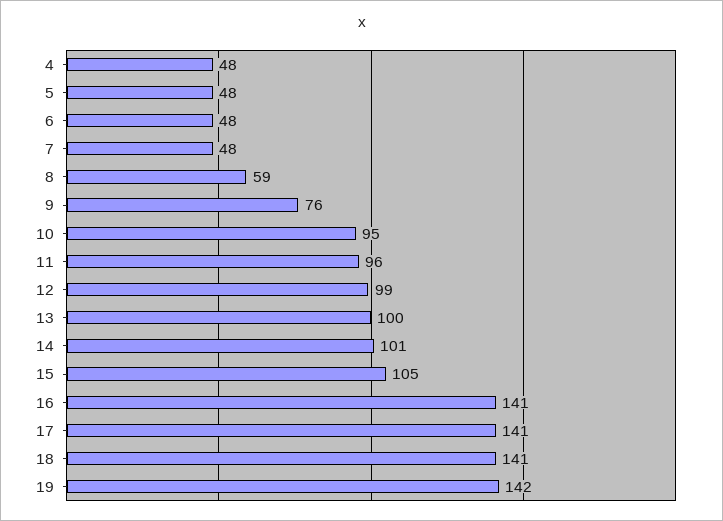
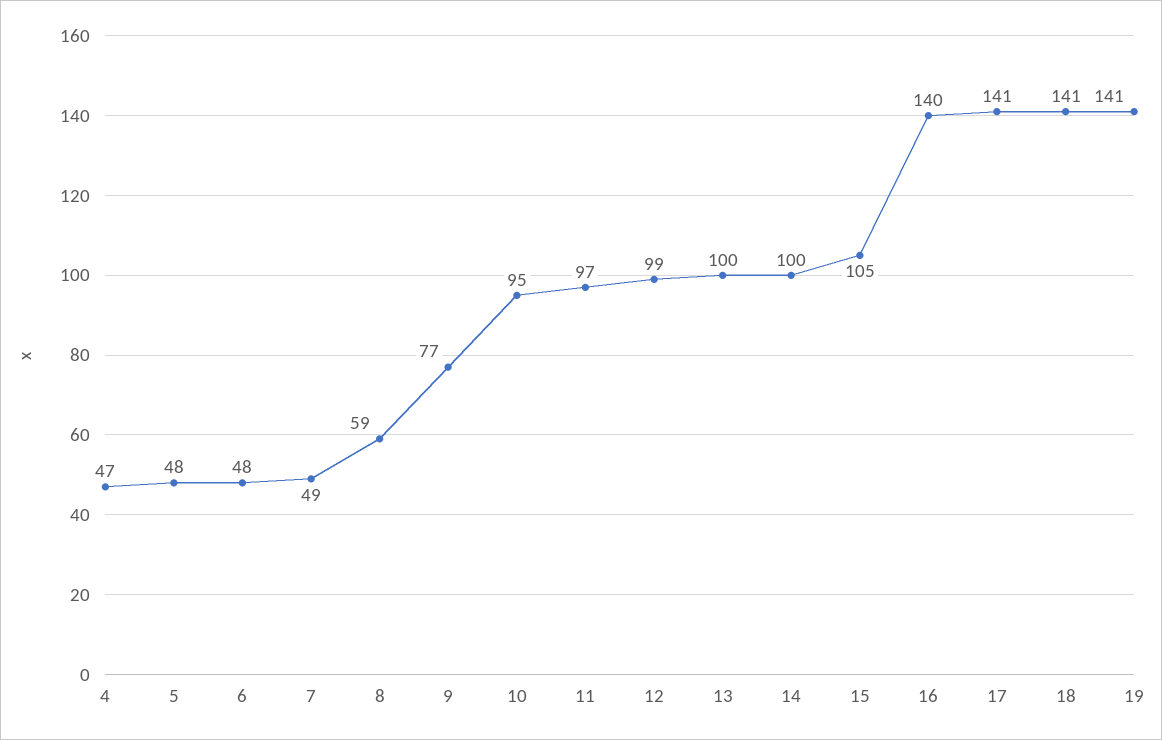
  {
-   "4": 48,
+   "4": 47,
    "5": 48,
    "6": 48,
-   "7": 48,
+   "7": 49,
    "8": 59,
-   "9": 76,
+   "9": 77,
    "10": 95,
-   "11": 96,
+   "11": 97,
    "12": 99,
    "13": 100,
-   "14": 101,
+   "14": 100,
    "15": 105,
-   "16": 141,
+   "16": 140,
    "17": 141,
    "18": 141,
-   "19": 142
+   "19": 141
  }

